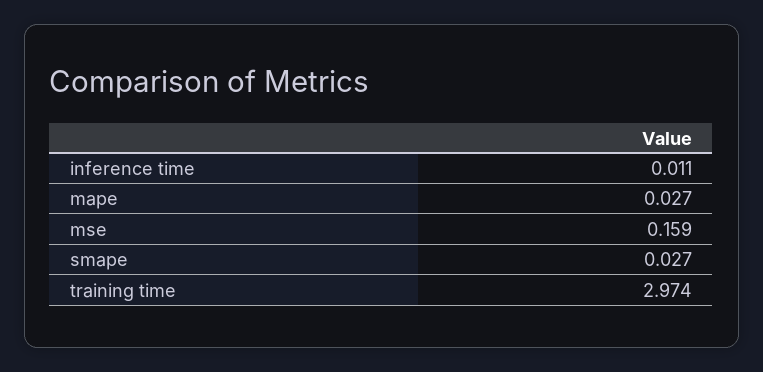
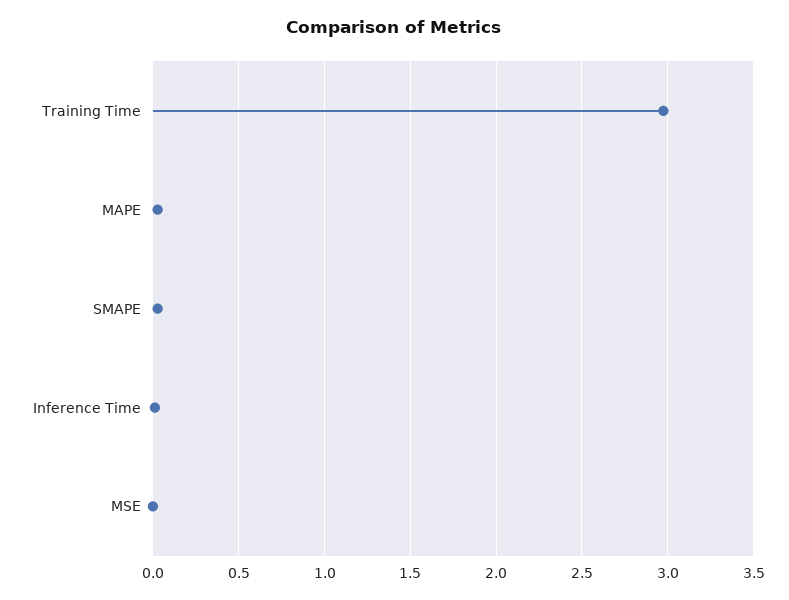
  {
    "inference time": 0.011,
    "mape": 0.027,
-   "mse": 0.159,
+   "mse": 0,
    "smape": 0.027,
    "training time": 2.974
  }

